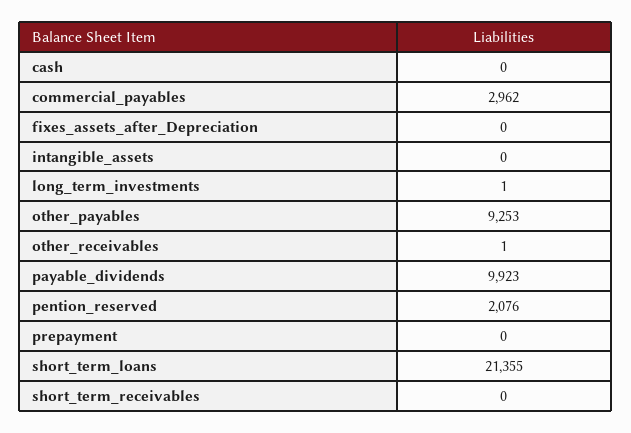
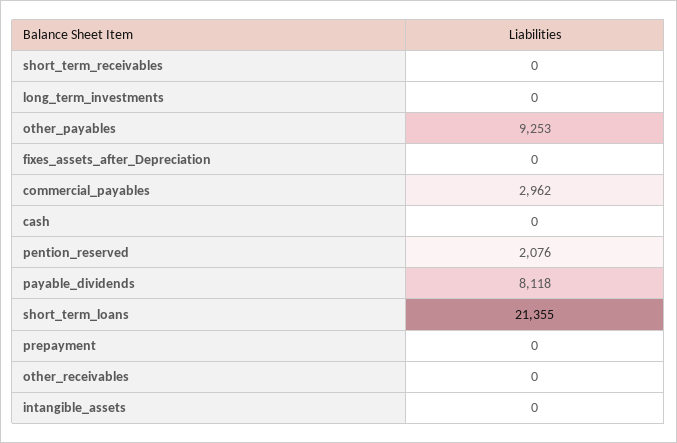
  {
    "cash": 0,
    "commercial_payables": 2962,
    "fixes_assets_after_Depreciation": 0,
    "intangible_assets": 0,
-   "long_term_investments": 1,
+   "long_term_investments": 0,
    "other_payables": 9253,
-   "other_receivables": 1,
+   "other_receivables": 0,
-   "payable_dividends": 9923,
+   "payable_dividends": 8118,
    "pention_reserved": 2076,
    "prepayment": 0,
    "short_term_loans": 21355,
    "short_term_receivables": 0
  }

